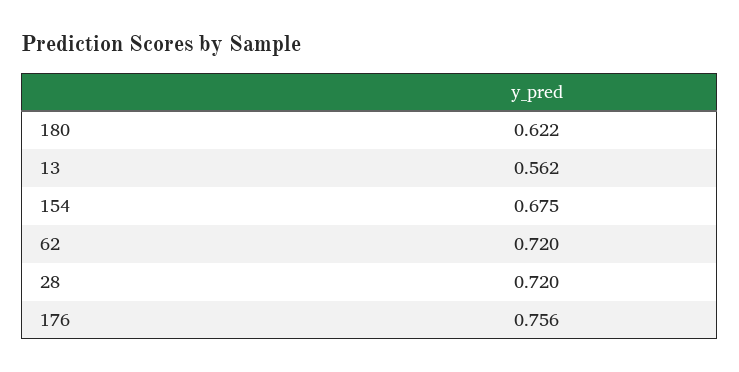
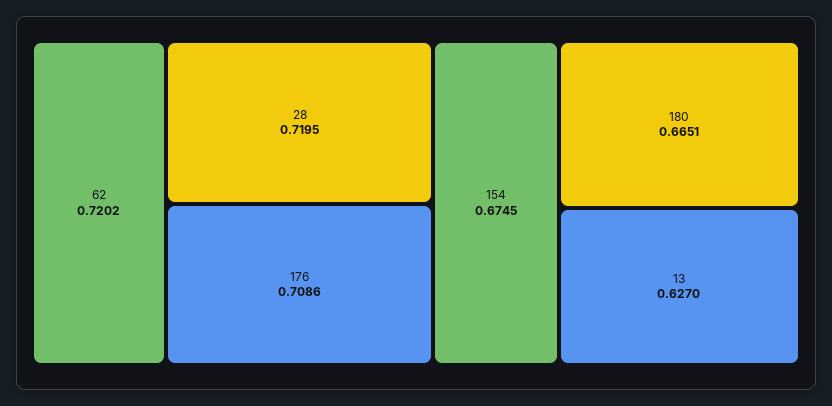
  {
-   "180": 0.622,
+   "180": 0.6651,
-   "13": 0.562,
+   "13": 0.627,
    "154": 0.6745,
    "62": 0.7202,
    "28": 0.7195,
-   "176": 0.756
+   "176": 0.7086
  }

